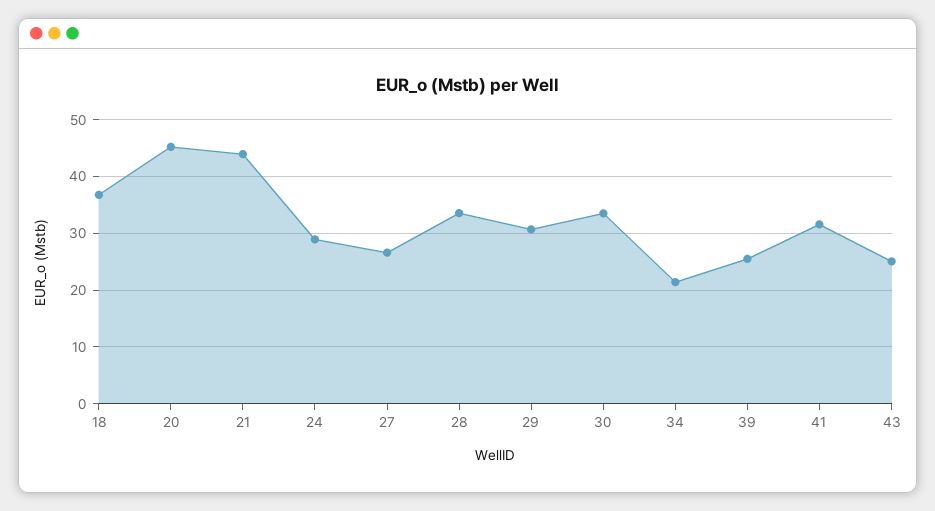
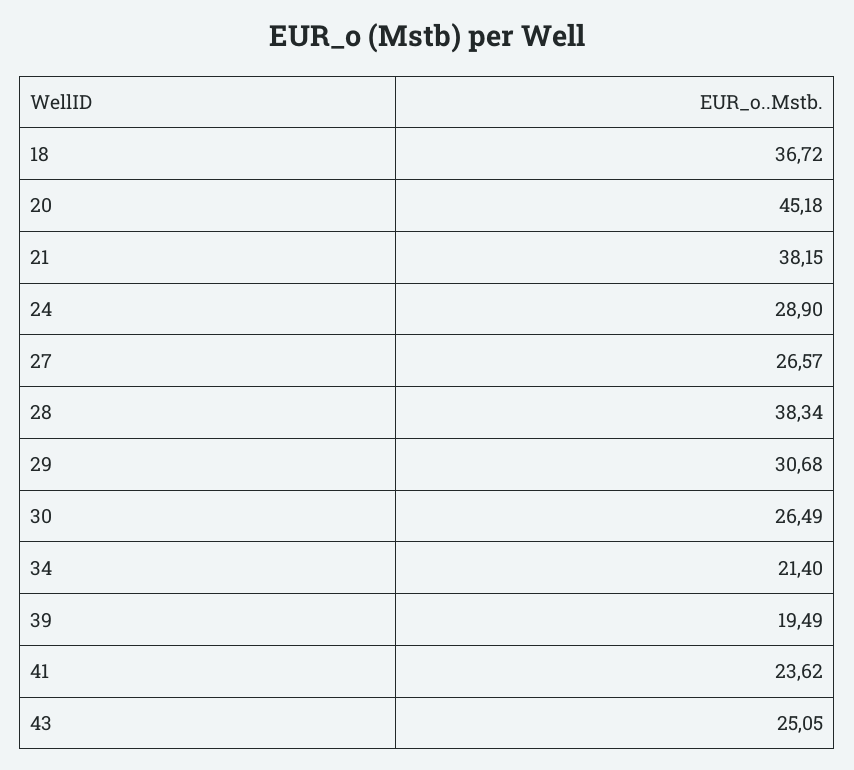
  {
    "18": 36.72,
    "20": 45.18,
-   "21": 44,
+   "21": 38.15,
    "24": 28.9,
    "27": 26.57,
-   "28": 34,
+   "28": 38.34,
    "29": 30.68,
-   "30": 34,
+   "30": 26.49,
    "34": 21.4,
-   "39": 26,
+   "39": 19.49,
-   "41": 32,
+   "41": 23.62,
    "43": 25.05
  }

